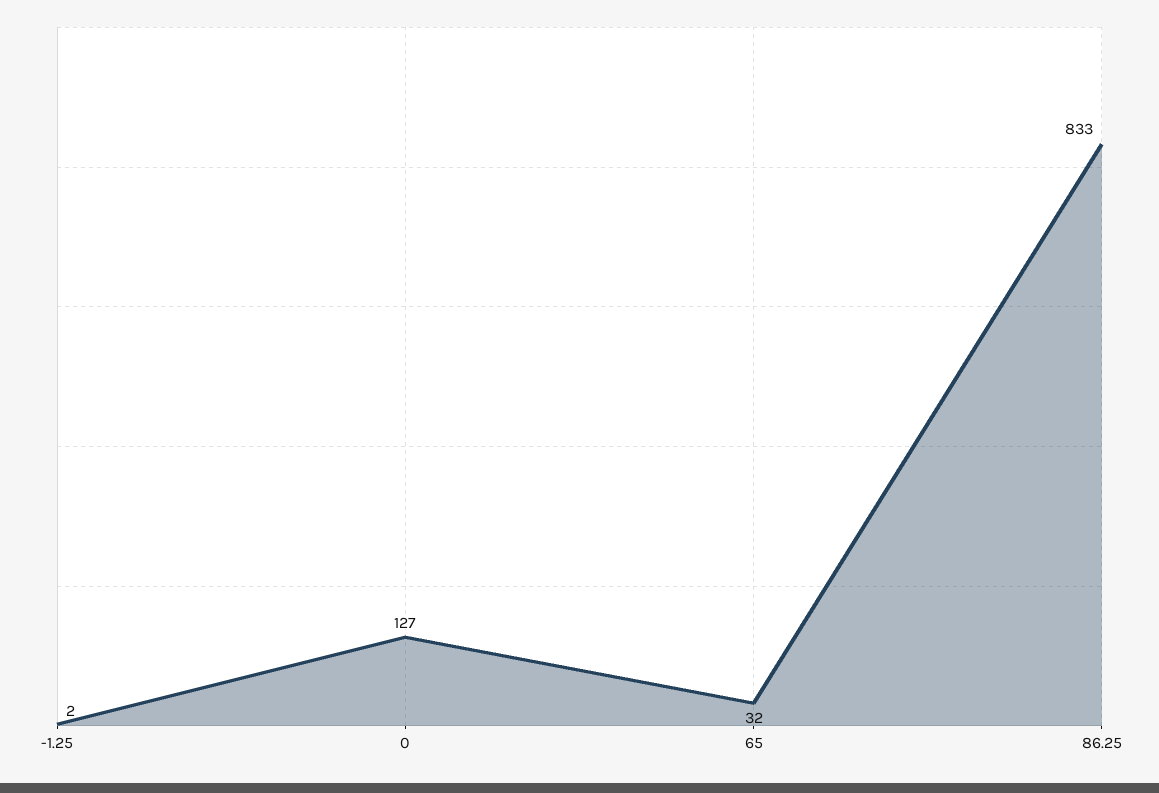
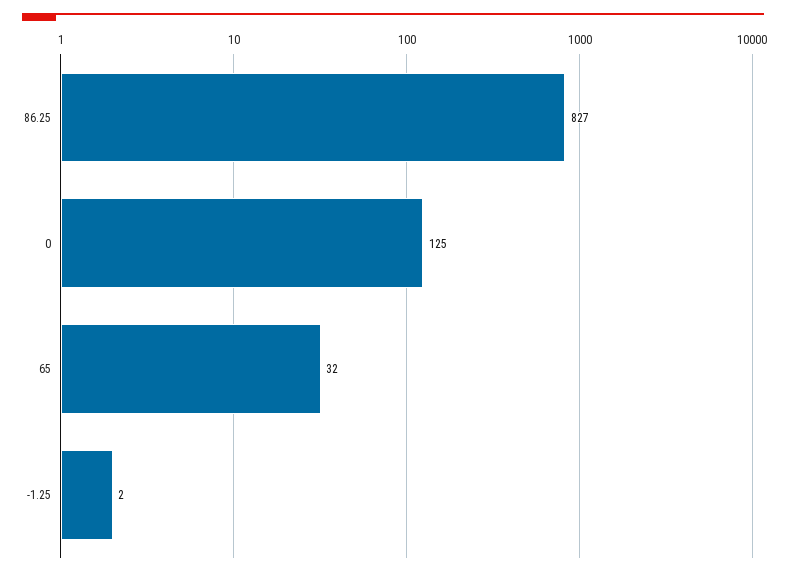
  {
    "-1.25": 2,
-   "0": 127,
+   "0": 125,
    "65": 32,
-   "86.25": 833
+   "86.25": 827
  }

